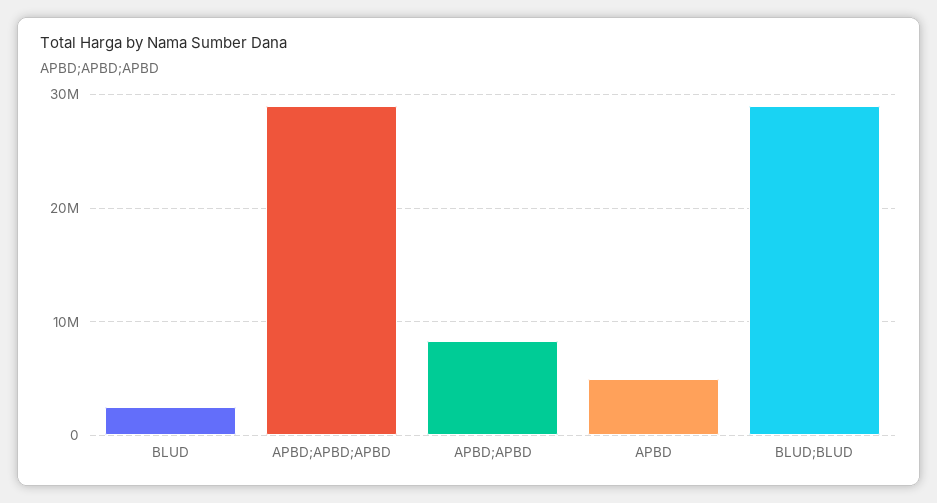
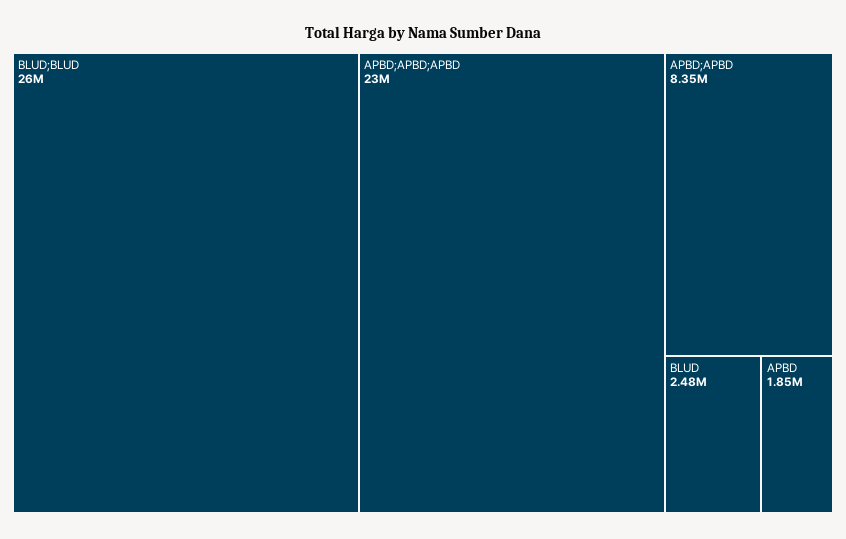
  {
    "BLUD": 2480000,
-   "APBD;APBD;APBD": 29000000,
+   "APBD;APBD;APBD": 23000000,
    "APBD;APBD": 8350000,
-   "APBD": 5000000,
+   "APBD": 1850000,
-   "BLUD;BLUD": 29000000
+   "BLUD;BLUD": 26000000
  }

